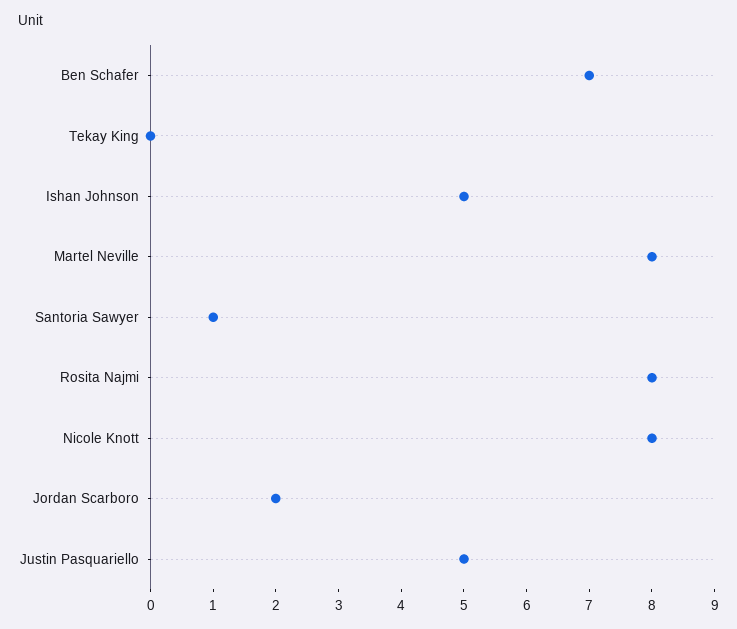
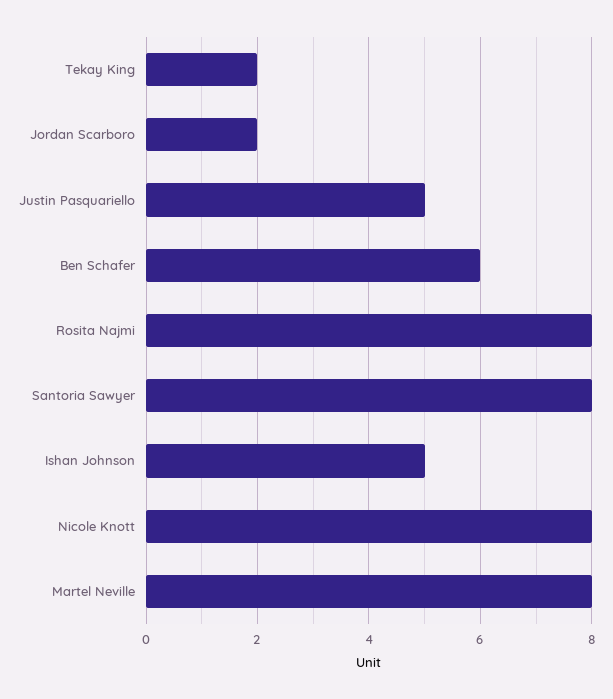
  {
-   "Ben Schafer": 7,
+   "Ben Schafer": 6,
-   "Tekay King": 0,
+   "Tekay King": 2,
    "Ishan Johnson": 5,
    "Martel Neville": 8,
-   "Santoria Sawyer": 1,
+   "Santoria Sawyer": 8,
    "Rosita Najmi": 8,
    "Nicole Knott": 8,
    "Jordan Scarboro": 2,
    "Justin Pasquariello": 5
  }

